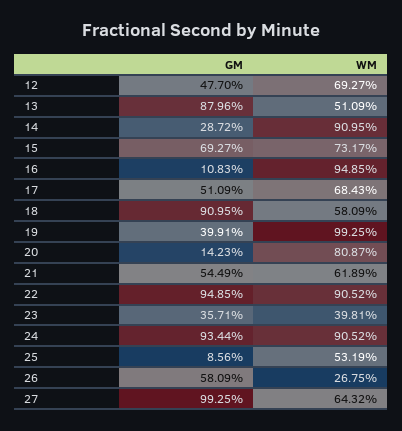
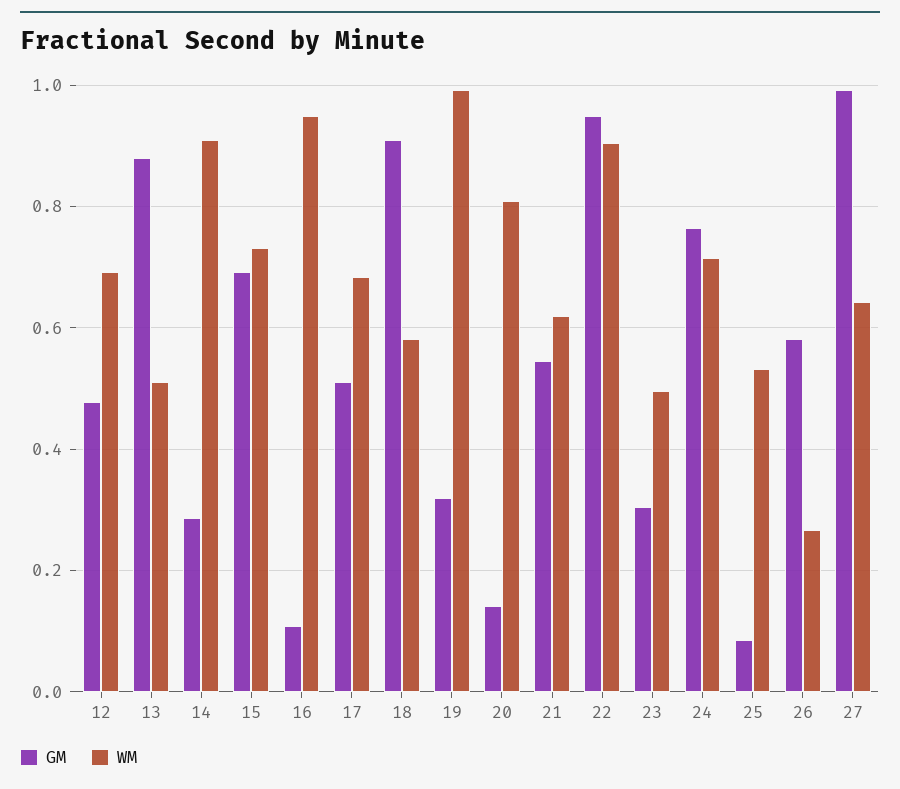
  {
    "GM": {
      "12": 0.477,
      "13": 0.8796,
      "14": 0.2872,
      "15": 0.6927,
      "16": 0.1083,
      "17": 0.5109,
      "18": 0.9095,
-     "19": 0.3991,
+     "19": 0.32,
      "20": 0.1423,
      "21": 0.5449,
      "22": 0.9485,
-     "23": 0.3571,
+     "23": 0.3,
-     "24": 0.9344,
+     "24": 0.76,
      "25": 0.0856,
      "26": 0.5809,
      "27": 0.9925
    },
    "WM": {
      "12": 0.6927,
      "13": 0.5109,
      "14": 0.9095,
      "15": 0.7317,
      "16": 0.9485,
      "17": 0.6843,
      "18": 0.5809,
      "19": 0.9925,
      "20": 0.8087,
      "21": 0.6189,
      "22": 0.9052,
-     "23": 0.3981,
+     "23": 0.5,
-     "24": 0.9052,
+     "24": 0.72,
      "25": 0.5319,
      "26": 0.2675,
      "27": 0.6432
    }
  }

